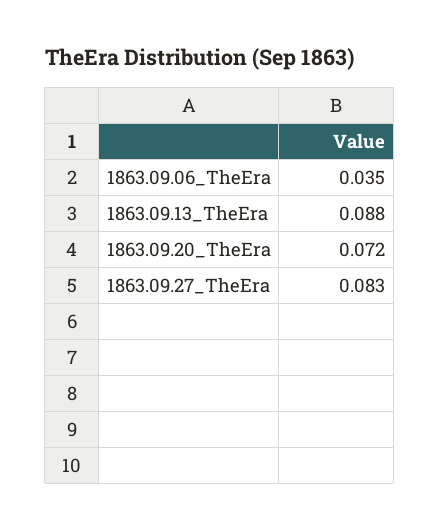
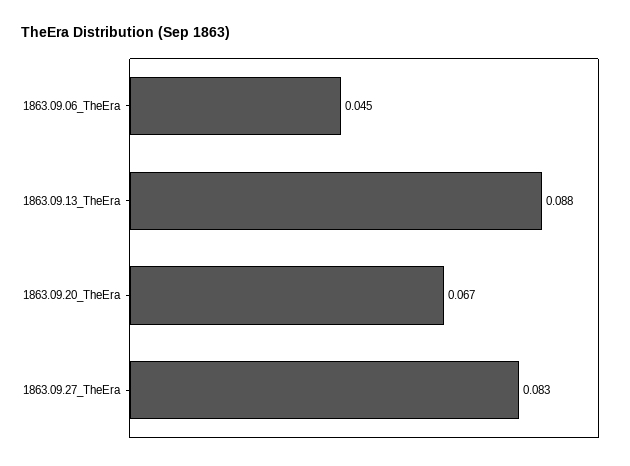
  {
-   "1863.09.06_TheEra": 0.035,
+   "1863.09.06_TheEra": 0.045,
    "1863.09.13_TheEra": 0.088,
-   "1863.09.20_TheEra": 0.072,
+   "1863.09.20_TheEra": 0.067,
    "1863.09.27_TheEra": 0.083
  }

